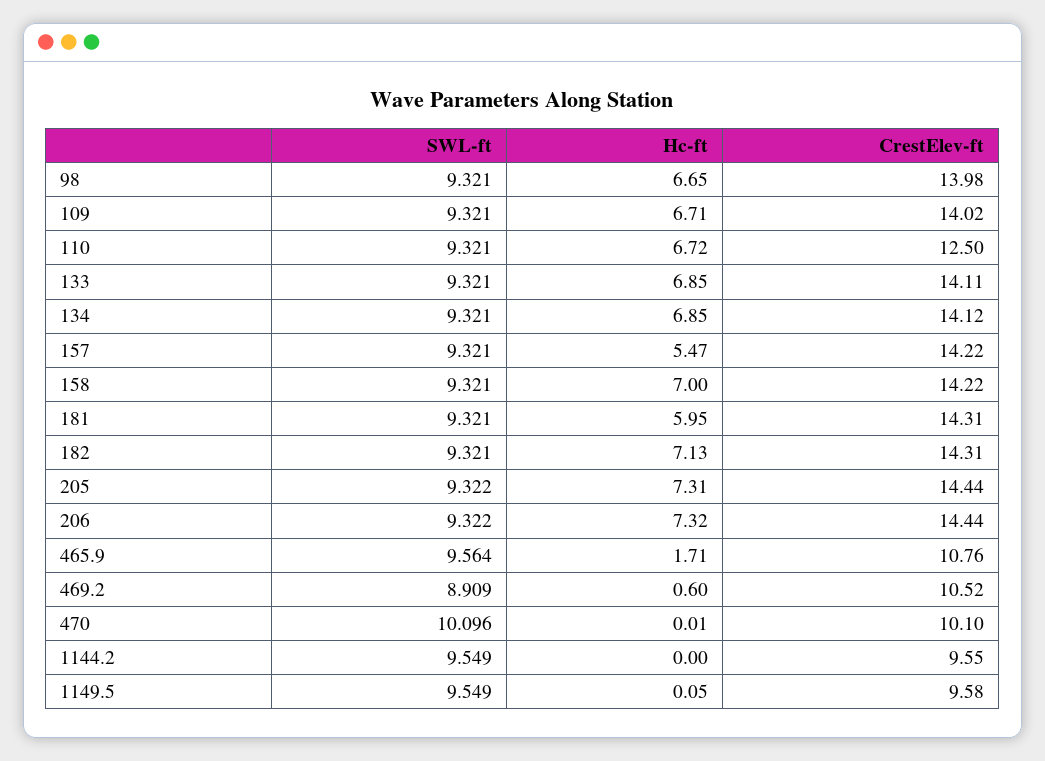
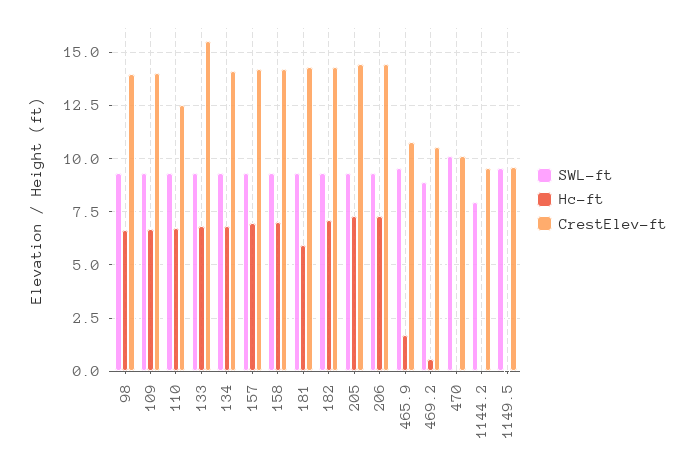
  {
    "SWL-ft": {
      "98": 9.321,
      "109": 9.321,
      "110": 9.321,
      "133": 9.321,
      "134": 9.321,
      "157": 9.321,
      "158": 9.321,
      "181": 9.321,
      "182": 9.321,
      "205": 9.322,
      "206": 9.322,
      "465.9": 9.564,
      "469.2": 8.909,
      "470": 10.096,
-     "1144.2": 9.549,
+     "1144.2": 8,
      "1149.5": 9.549
    },
    "Hc-ft": {
      "98": 6.65,
      "109": 6.71,
      "110": 6.72,
      "133": 6.85,
      "134": 6.85,
-     "157": 5.47,
+     "157": 7,
      "158": 7,
      "181": 5.95,
      "182": 7.13,
      "205": 7.31,
      "206": 7.32,
      "465.9": 1.71,
      "469.2": 0.6,
      "470": 0.01,
      "1144.2": 0,
      "1149.5": 0.05
    },
    "CrestElev-ft": {
      "98": 13.98,
      "109": 14.02,
      "110": 12.5,
-     "133": 14.11,
+     "133": 15.5,
      "134": 14.12,
      "157": 14.22,
      "158": 14.22,
      "181": 14.31,
      "182": 14.31,
      "205": 14.44,
      "206": 14.44,
      "465.9": 10.76,
      "469.2": 10.52,
      "470": 10.1,
      "1144.2": 9.55,
      "1149.5": 9.58
    }
  }

